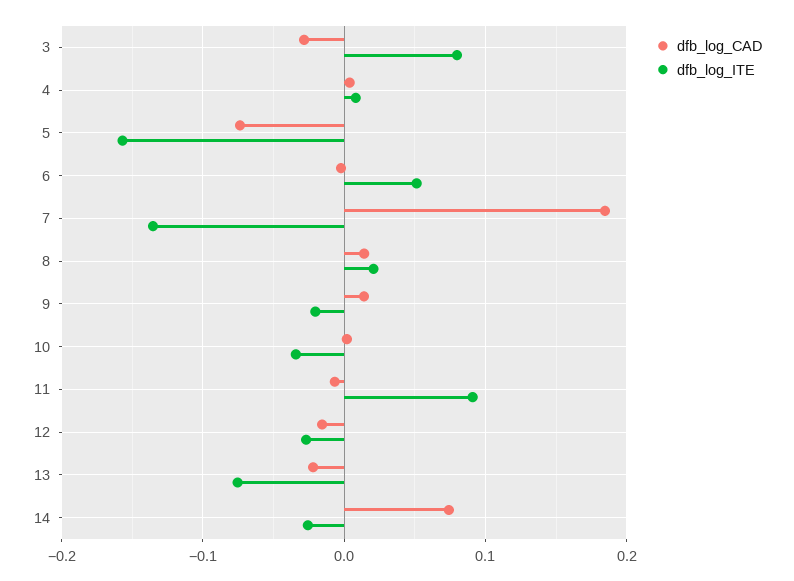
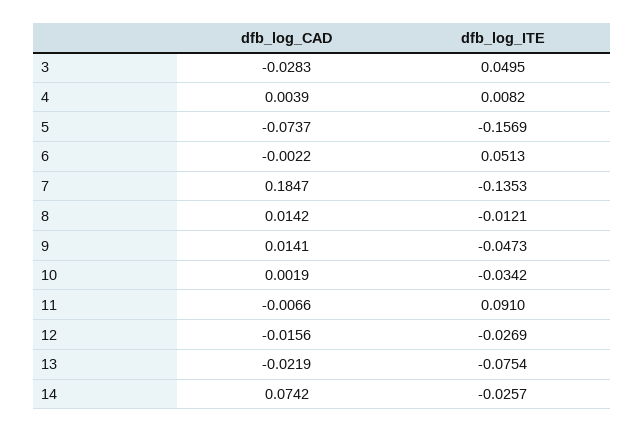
  {
    "dfb_log_CAD": {
      "3": -0.0283,
      "4": 0.0039,
      "5": -0.0737,
      "6": -0.0022,
      "7": 0.1847,
      "8": 0.0142,
      "9": 0.0141,
      "10": 0.0019,
      "11": -0.0066,
      "12": -0.0156,
      "13": -0.0219,
      "14": 0.0742
    },
    "dfb_log_ITE": {
-     "3": 0.08,
+     "3": 0.0495,
      "4": 0.0082,
      "5": -0.1569,
      "6": 0.0513,
      "7": -0.1353,
-     "8": 0.02,
+     "8": -0.0121,
-     "9": -0.02,
+     "9": -0.0473,
      "10": -0.0342,
      "11": 0.091,
      "12": -0.0269,
      "13": -0.0754,
      "14": -0.0257
    }
  }

